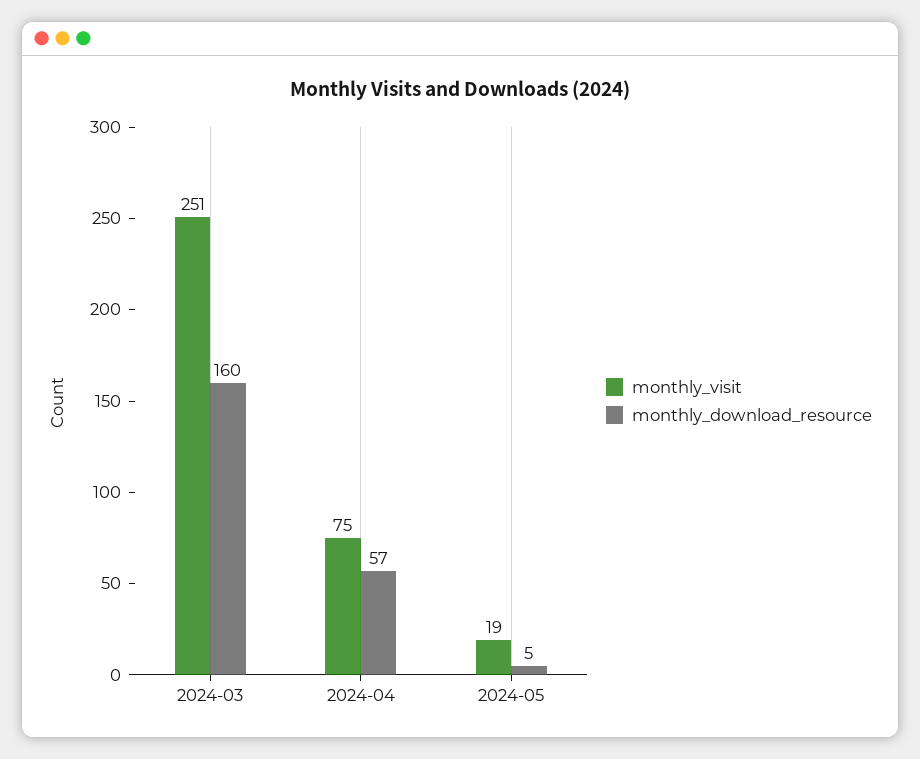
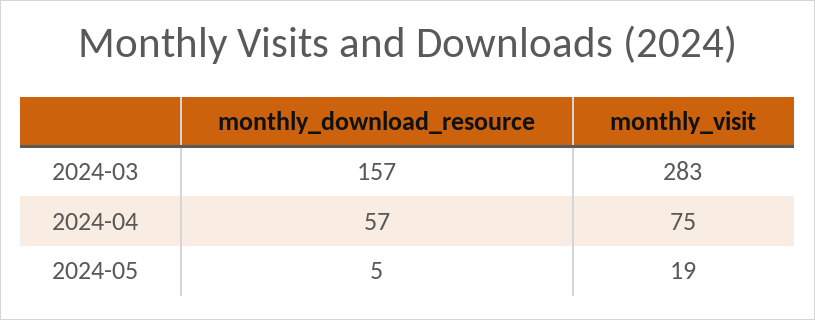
  {
    "monthly_visit": {
-     "2024-03": 251,
+     "2024-03": 283,
      "2024-04": 75,
      "2024-05": 19
    },
    "monthly_download_resource": {
-     "2024-03": 160,
+     "2024-03": 157,
      "2024-04": 57,
      "2024-05": 5
    }
  }

